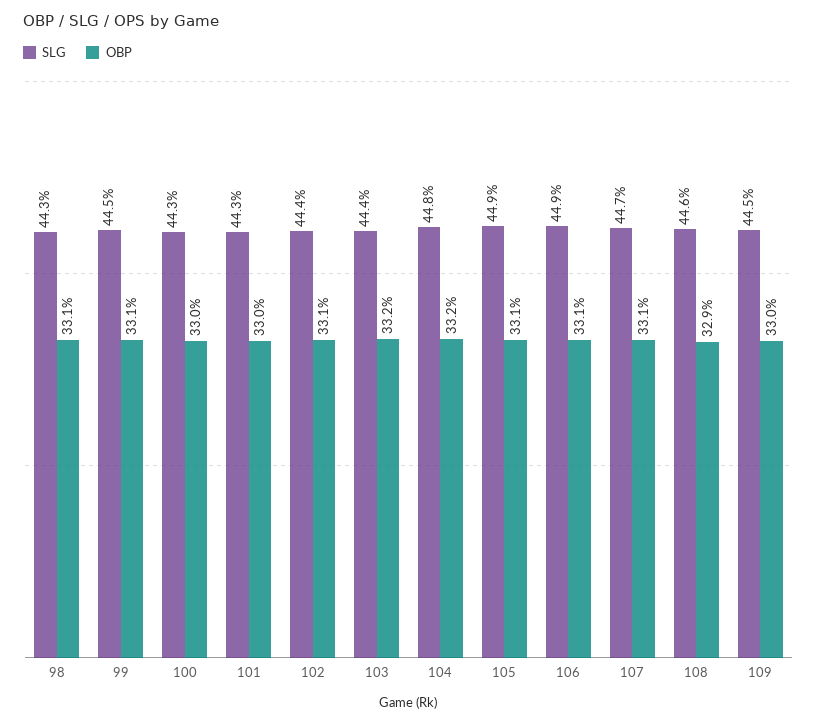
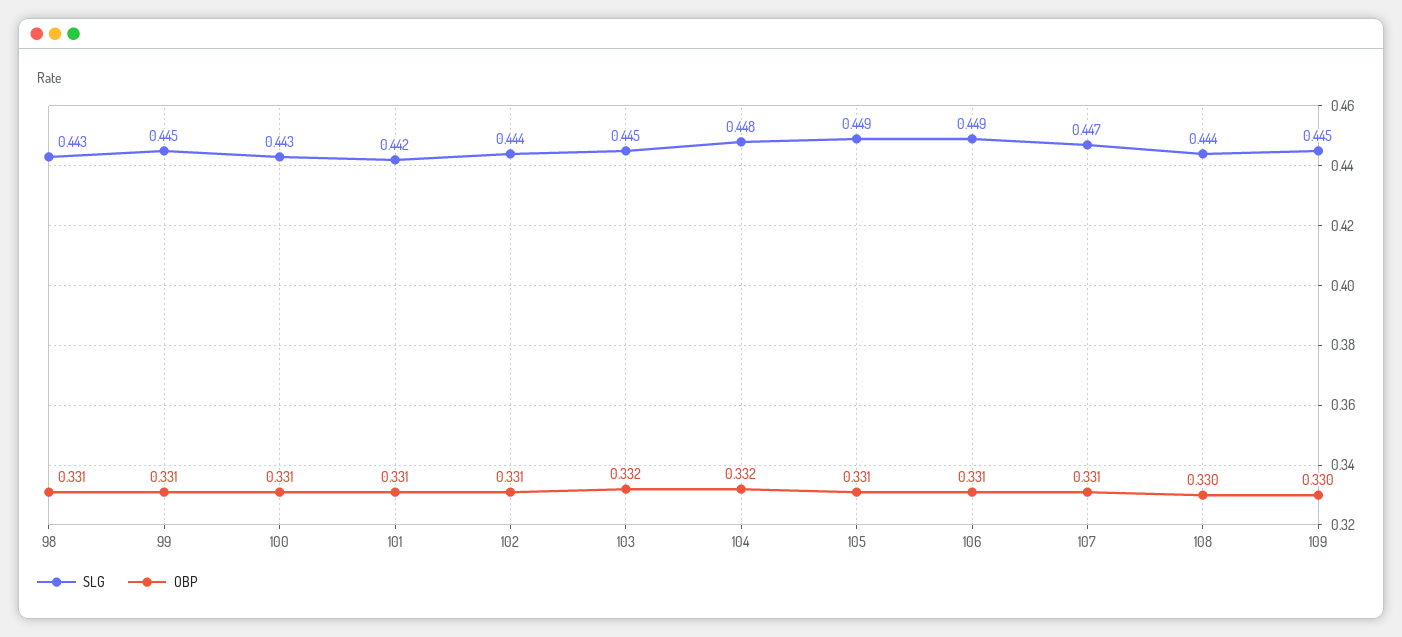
  {
    "SLG": {
      "98": 0.443,
      "99": 0.445,
      "100": 0.443,
-     "101": 0.443,
+     "101": 0.442,
      "102": 0.444,
-     "103": 0.444,
+     "103": 0.445,
      "104": 0.448,
      "105": 0.449,
      "106": 0.449,
      "107": 0.447,
-     "108": 0.446,
+     "108": 0.444,
      "109": 0.445
    },
    "OBP": {
      "98": 0.331,
      "99": 0.331,
-     "100": 0.33,
+     "100": 0.331,
-     "101": 0.33,
+     "101": 0.331,
      "102": 0.331,
      "103": 0.332,
      "104": 0.332,
      "105": 0.331,
      "106": 0.331,
      "107": 0.331,
-     "108": 0.329,
+     "108": 0.33,
      "109": 0.33
    }
  }

